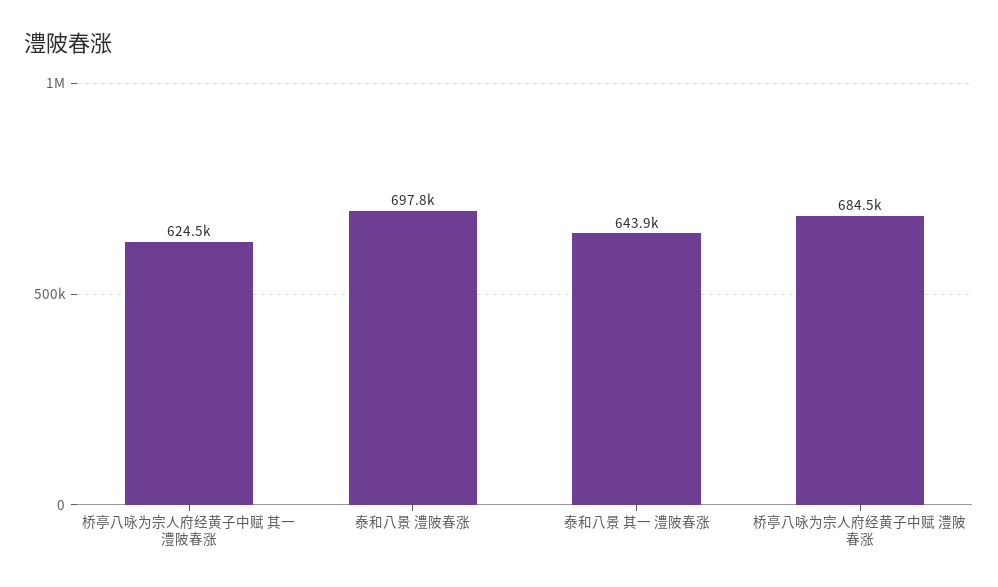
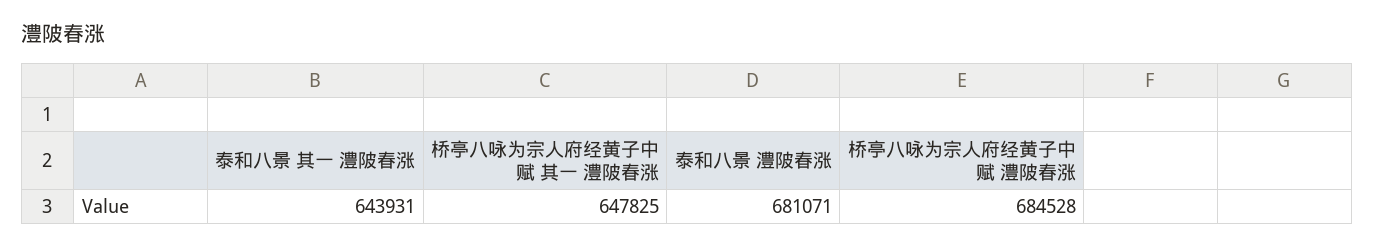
  {
-   "桥亭八咏为宗人府经黄子中赋 其一 澧陂春涨": 624500,
+   "桥亭八咏为宗人府经黄子中赋 其一 澧陂春涨": 647825,
-   "泰和八景 澧陂春涨": 697800,
+   "泰和八景 澧陂春涨": 681071,
    "泰和八景 其一 澧陂春涨": 643931,
    "桥亭八咏为宗人府经黄子中赋 澧陂春涨": 684528
  }

